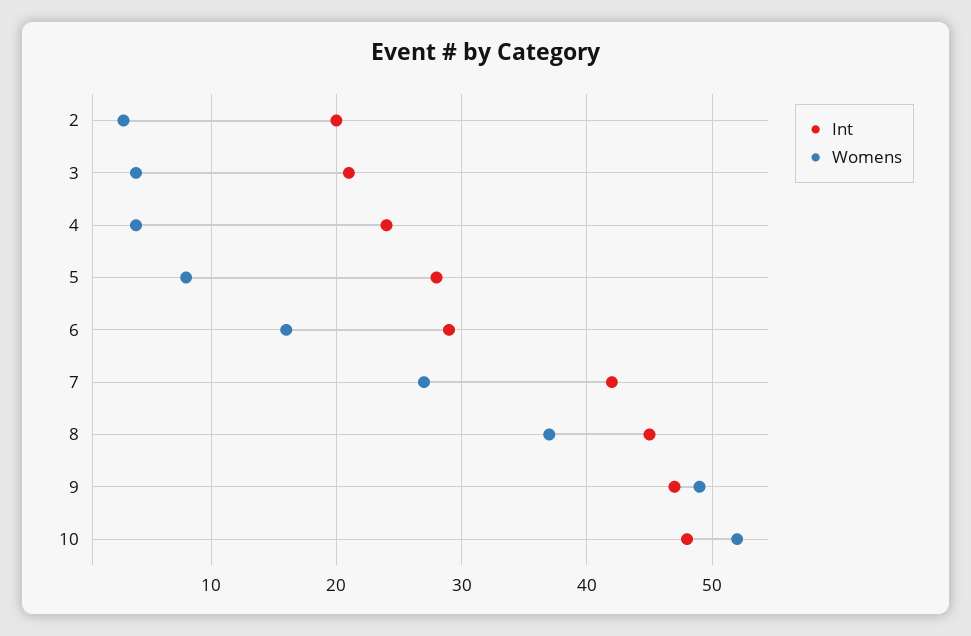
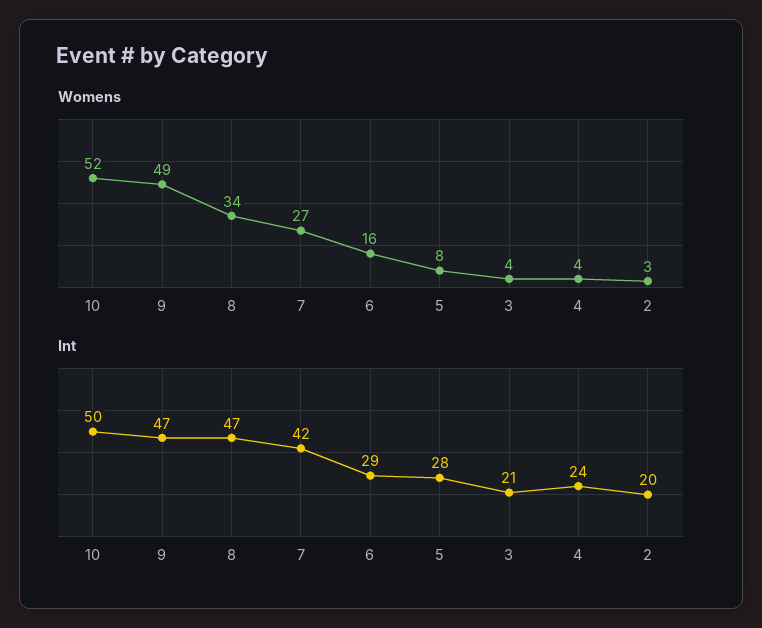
  {
    "Int": {
      "2": 20,
      "3": 21,
      "4": 24,
      "5": 28,
      "6": 29,
      "7": 42,
-     "8": 45,
+     "8": 47,
      "9": 47,
-     "10": 48
+     "10": 50
    },
    "Womens": {
      "2": 3,
      "3": 4,
      "4": 4,
      "5": 8,
      "6": 16,
      "7": 27,
-     "8": 37,
+     "8": 34,
      "9": 49,
      "10": 52
    }
  }

